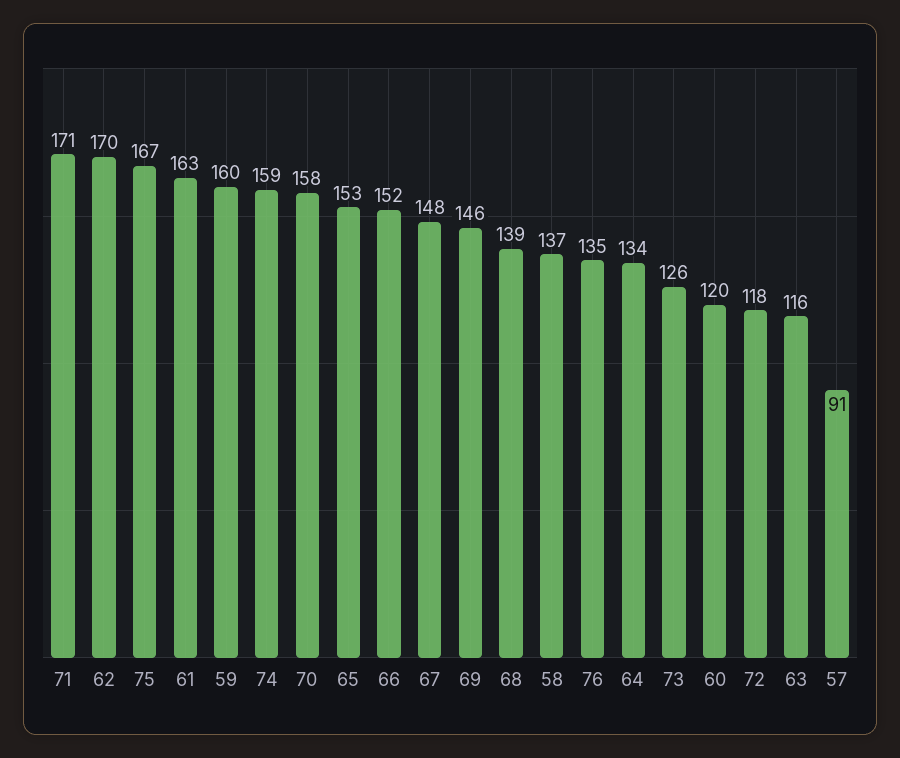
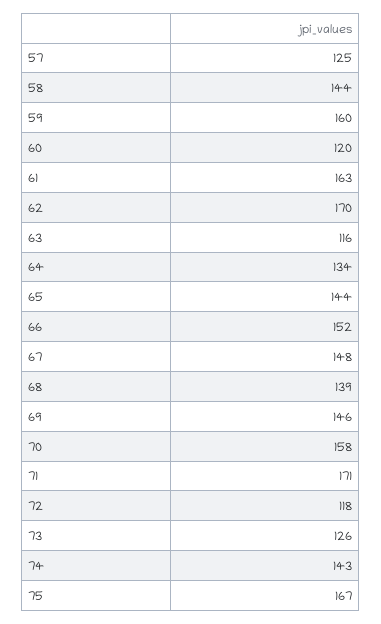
  {
    "71": 171,
    "62": 170,
    "75": 167,
    "61": 163,
    "59": 160,
-   "74": 159,
+   "74": 143,
    "70": 158,
-   "65": 153,
+   "65": 144,
    "66": 152,
    "67": 148,
    "69": 146,
    "68": 139,
-   "58": 137,
+   "58": 144,
-   "76": 135,
    "64": 134,
    "73": 126,
    "60": 120,
    "72": 118,
    "63": 116,
-   "57": 91
+   "57": 125
  }

